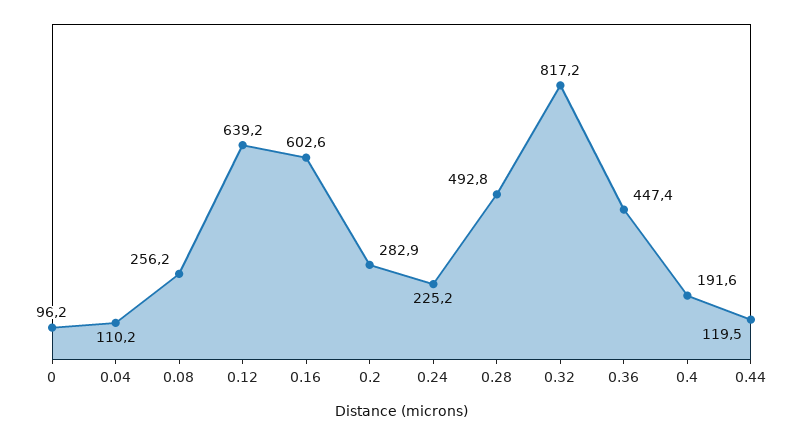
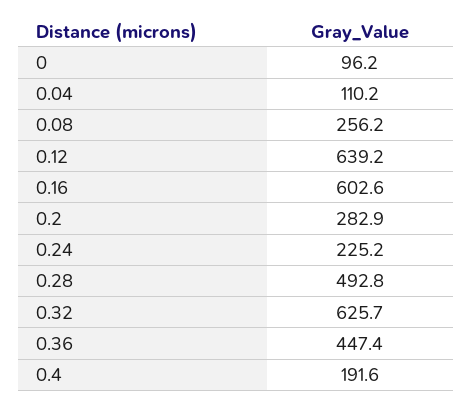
  {
    "0": 96.2,
    "0.04": 110.2,
    "0.08": 256.2,
    "0.12": 639.2,
    "0.16": 602.6,
    "0.2": 282.9,
    "0.24": 225.2,
    "0.28": 492.8,
-   "0.32": 817.2,
+   "0.32": 625.7,
    "0.36": 447.4,
-   "0.4": 191.6,
+   "0.4": 191.6
-   "0.44": 119.5
  }

